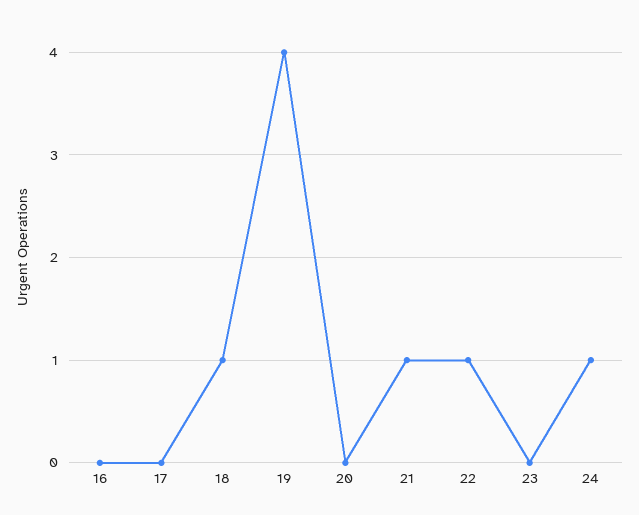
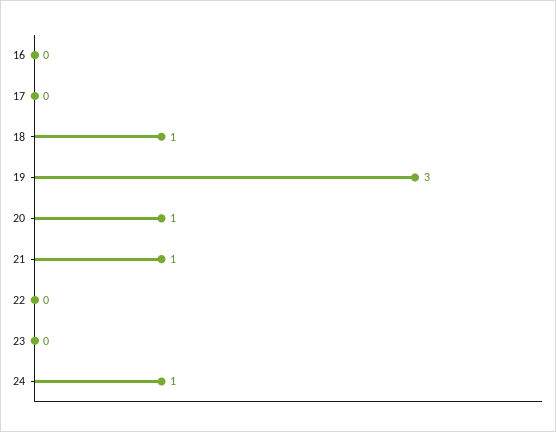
  {
    "16": 0,
    "17": 0,
    "18": 1,
-   "19": 4,
+   "19": 3,
-   "20": 0,
+   "20": 1,
    "21": 1,
-   "22": 1,
+   "22": 0,
    "23": 0,
    "24": 1
  }

